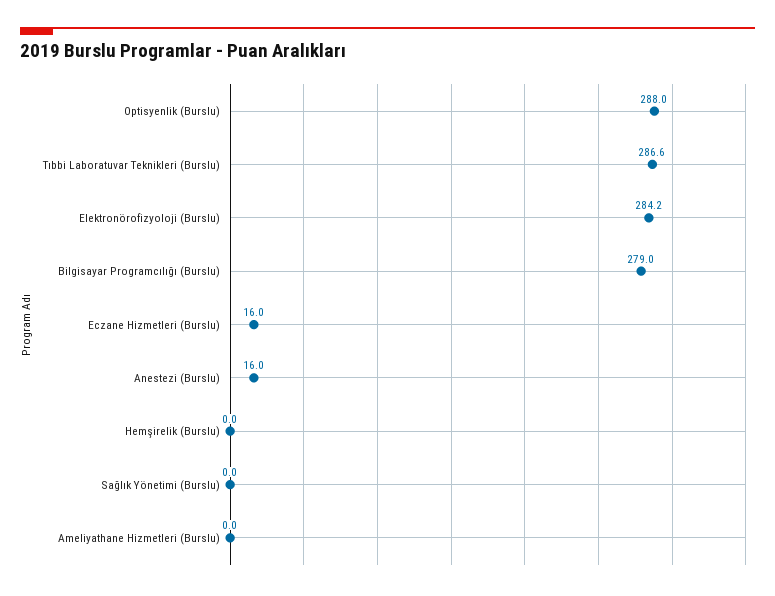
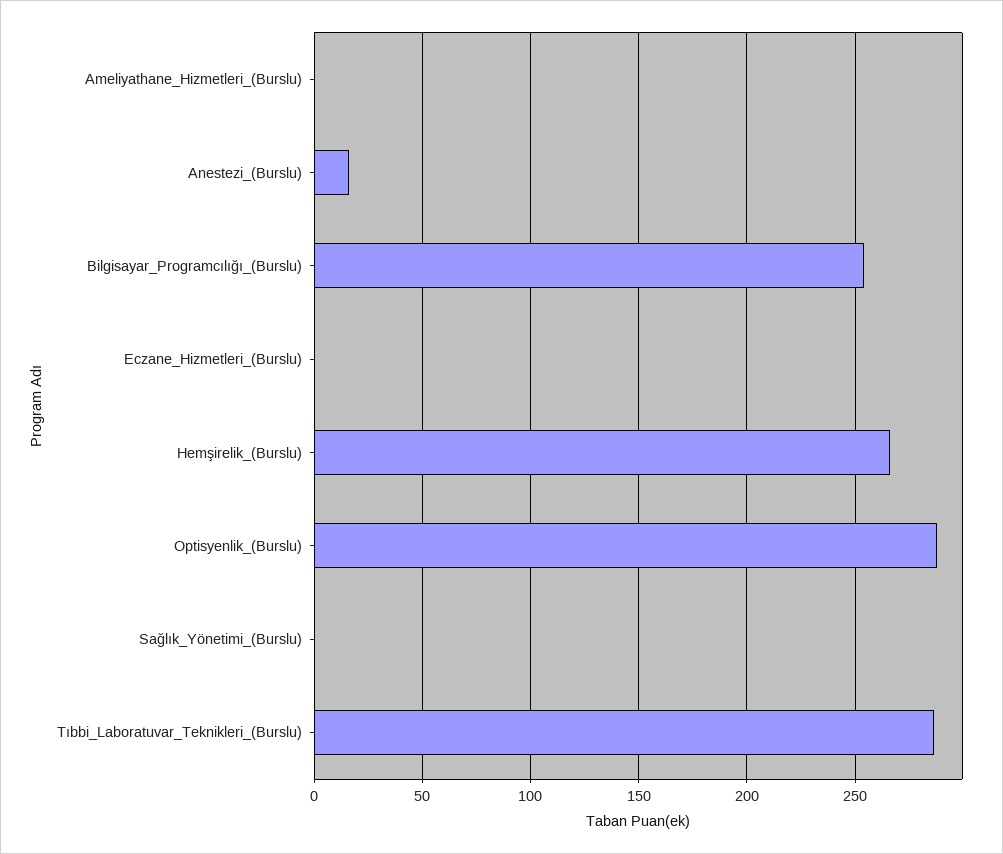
  {
    "Optisyenlik (Burslu)": 288,
    "Tıbbi Laboratuvar Teknikleri (Burslu)": 286.6,
-   "Elektronörofizyoloji (Burslu)": 284.2,
-   "Bilgisayar Programcılığı (Burslu)": 279,
+   "Bilgisayar Programcılığı (Burslu)": 255,
-   "Eczane Hizmetleri (Burslu)": 16,
+   "Eczane Hizmetleri (Burslu)": 0,
    "Anestezi (Burslu)": 16,
-   "Hemşirelik (Burslu)": 0,
+   "Hemşirelik (Burslu)": 265,
    "Sağlık Yönetimi (Burslu)": 0,
    "Ameliyathane Hizmetleri (Burslu)": 0
  }

